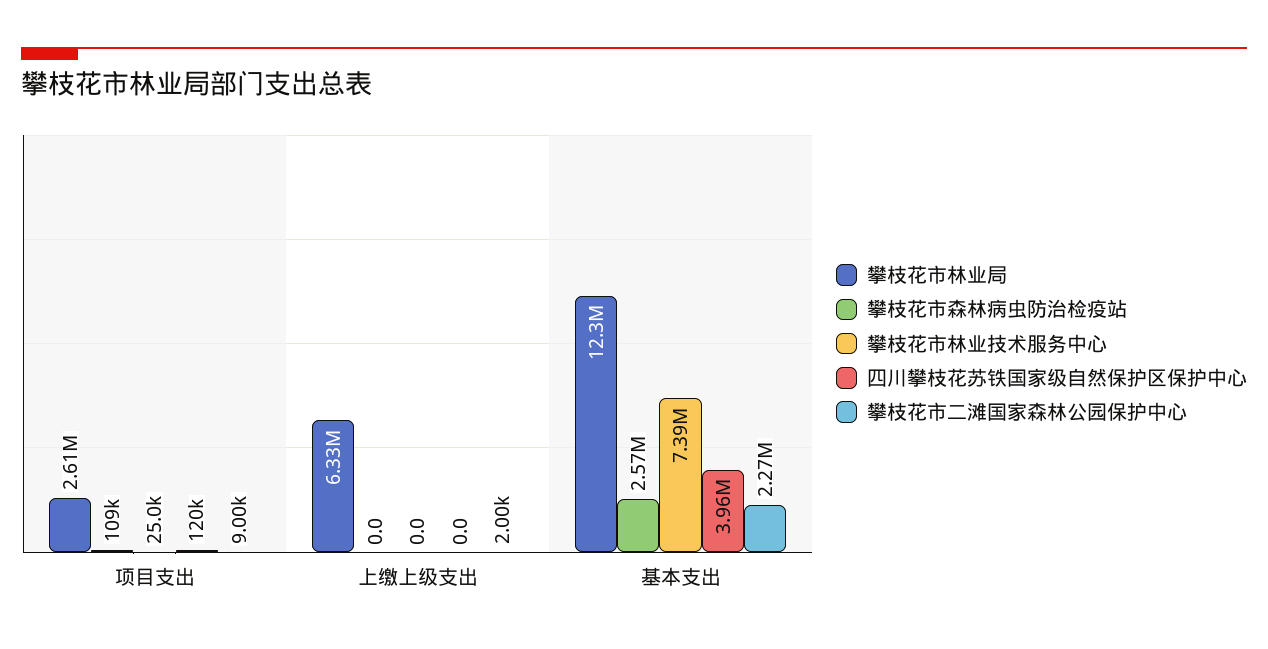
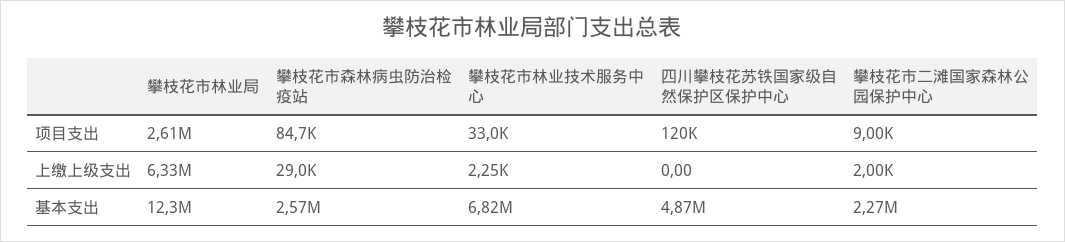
  {
    "攀枝花市林业局": {
      "项目支出": 2610000,
      "上缴上级支出": 6330000,
      "基本支出": 12300000
    },
    "攀枝花市森林病虫防治检疫站": {
-     "项目支出": 109000,
+     "项目支出": 84700,
-     "上缴上级支出": 0,
+     "上缴上级支出": 29000,
      "基本支出": 2570000
    },
    "攀枝花市林业技术服务中心": {
-     "项目支出": 25000,
+     "项目支出": 33000,
-     "上缴上级支出": 0,
+     "上缴上级支出": 2250,
-     "基本支出": 7390000
+     "基本支出": 6820000
    },
    "四川攀枝花苏铁国家级自然保护区保护中心": {
      "项目支出": 120000,
      "上缴上级支出": 0,
-     "基本支出": 3960000
+     "基本支出": 4870000
    },
    "攀枝花市二滩国家森林公园保护中心": {
      "项目支出": 9000,
      "上缴上级支出": 2000,
      "基本支出": 2270000
    }
  }

